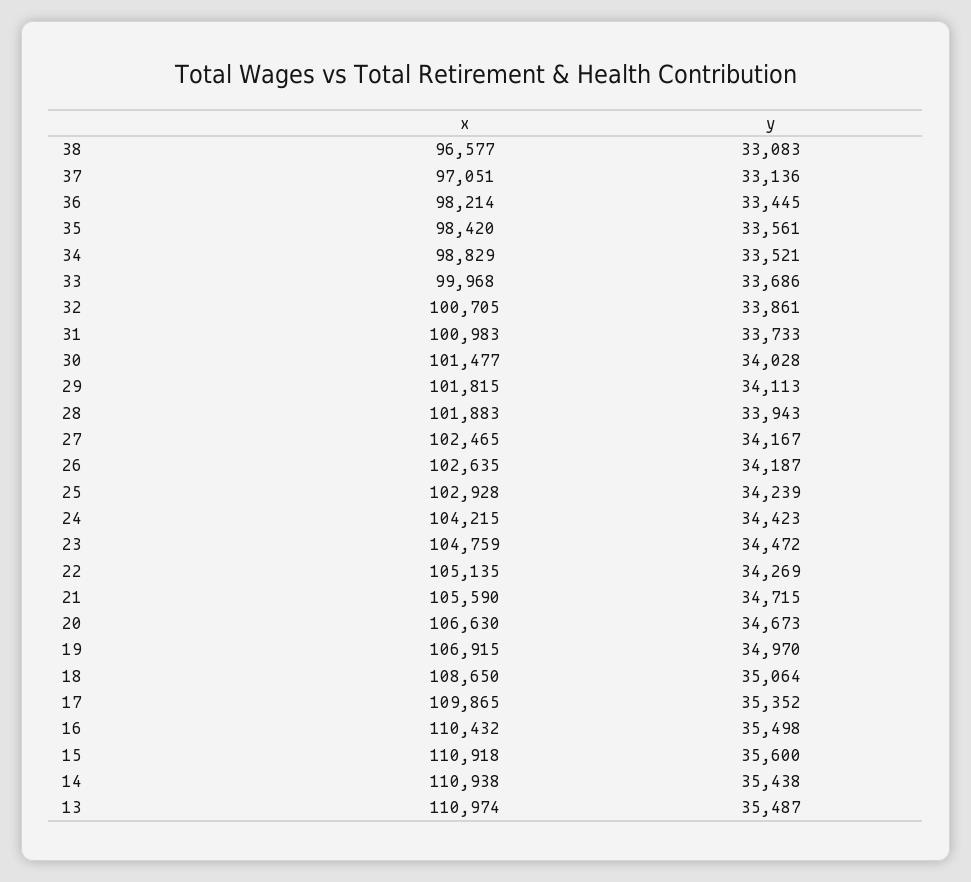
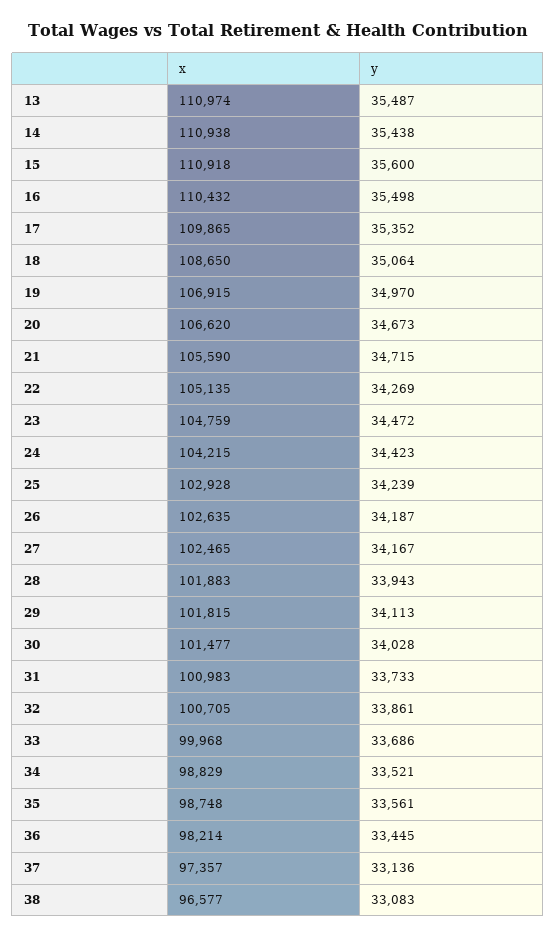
  {
    "x": {
      "38": 96577,
-     "37": 97051,
+     "37": 97357,
      "36": 98214,
-     "35": 98420,
+     "35": 98748,
      "34": 98829,
      "33": 99968,
      "32": 100705,
      "31": 100983,
      "30": 101477,
      "29": 101815,
      "28": 101883,
      "27": 102465,
      "26": 102635,
      "25": 102928,
      "24": 104215,
      "23": 104759,
      "22": 105135,
      "21": 105590,
-     "20": 106630,
+     "20": 106620,
      "19": 106915,
      "18": 108650,
      "17": 109865,
      "16": 110432,
      "15": 110918,
      "14": 110938,
      "13": 110974
    },
    "y": {
      "38": 33083,
      "37": 33136,
      "36": 33445,
      "35": 33561,
      "34": 33521,
      "33": 33686,
      "32": 33861,
      "31": 33733,
      "30": 34028,
      "29": 34113,
      "28": 33943,
      "27": 34167,
      "26": 34187,
      "25": 34239,
      "24": 34423,
      "23": 34472,
      "22": 34269,
      "21": 34715,
      "20": 34673,
      "19": 34970,
      "18": 35064,
      "17": 35352,
      "16": 35498,
      "15": 35600,
      "14": 35438,
      "13": 35487
    }
  }

